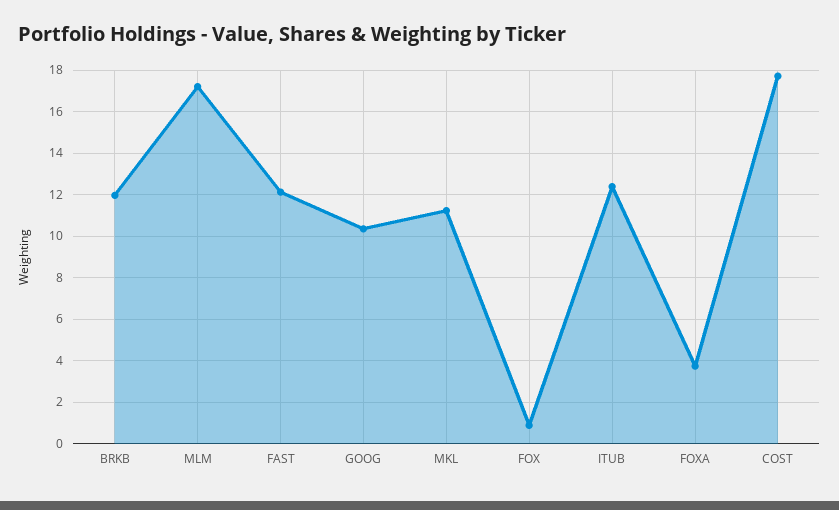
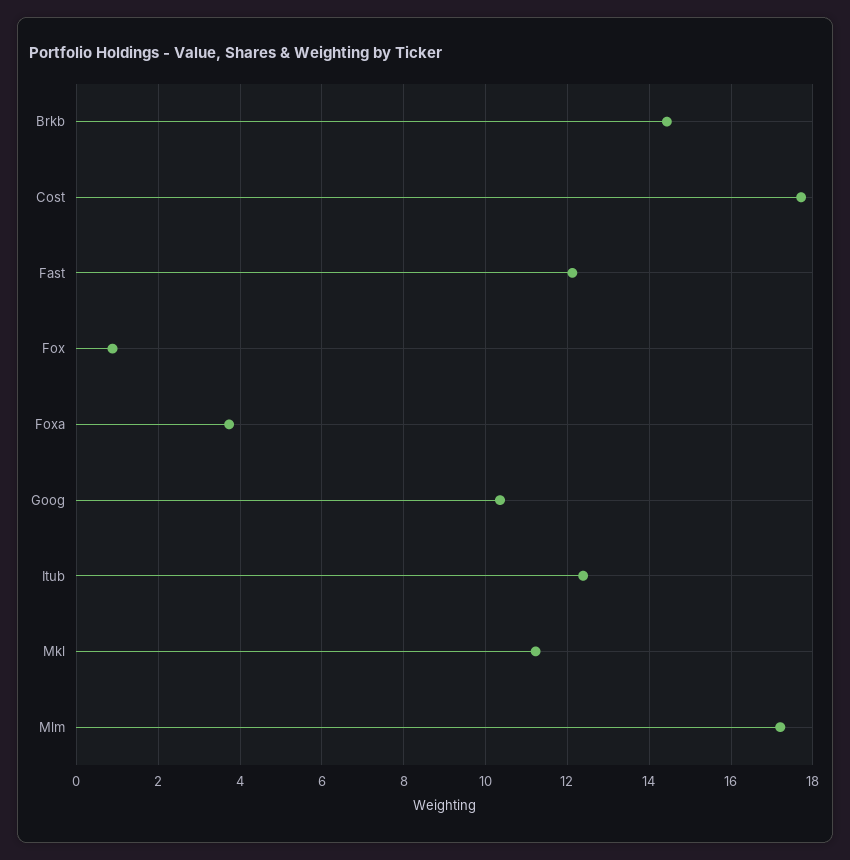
  {
-   "BRKB": 12,
+   "BRKB": 14.4,
    "MLM": 17.2,
    "FAST": 12.2,
    "GOOG": 10.4,
    "MKL": 11.2,
    "FOX": 0.8,
    "ITUB": 12.4,
    "FOXA": 3.8,
    "COST": 17.8
  }

